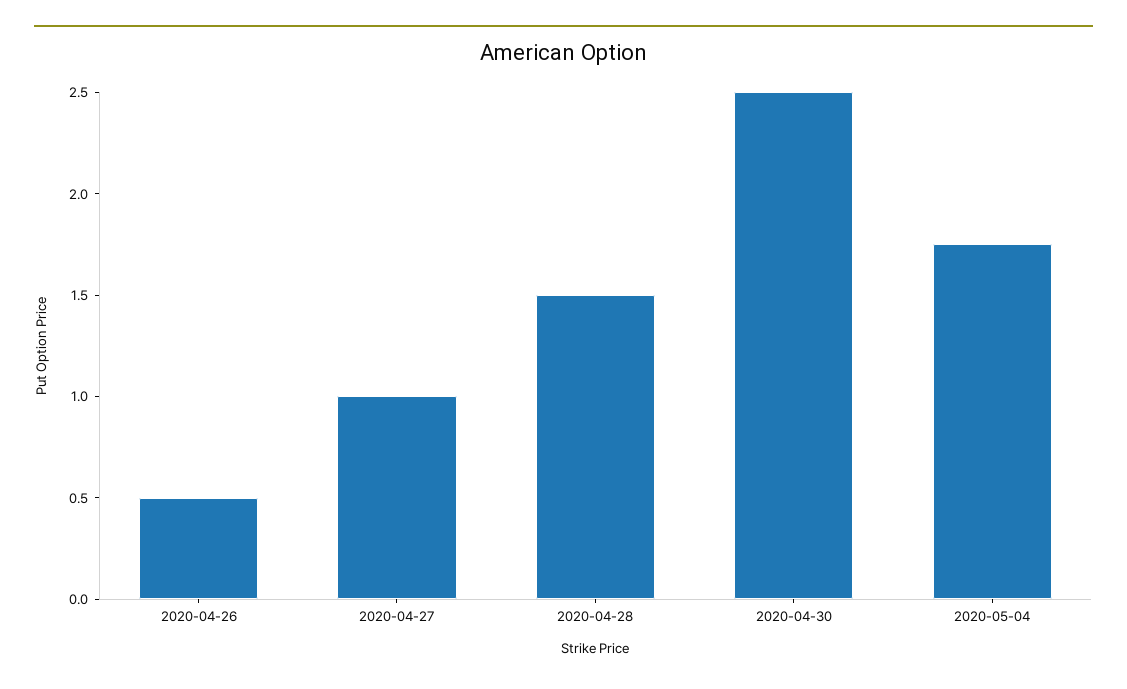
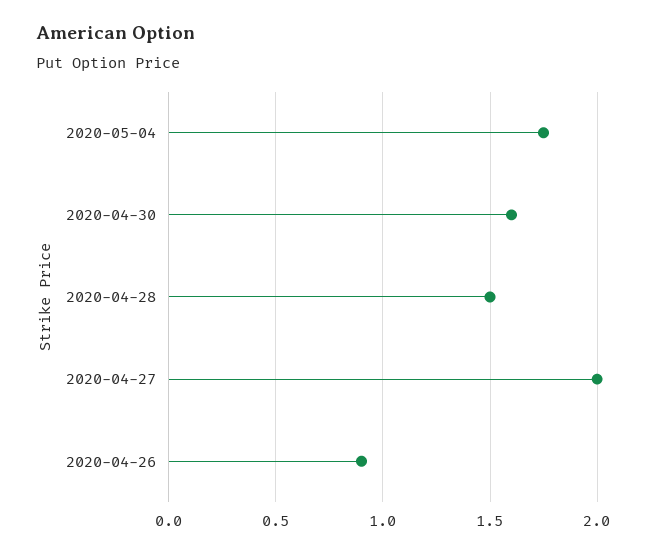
  {
-   "2020-04-26": 0.5,
+   "2020-04-26": 0.9,
-   "2020-04-27": 1,
+   "2020-04-27": 2,
    "2020-04-28": 1.5,
-   "2020-04-30": 2.5,
+   "2020-04-30": 1.6,
    "2020-05-04": 1.75
  }

